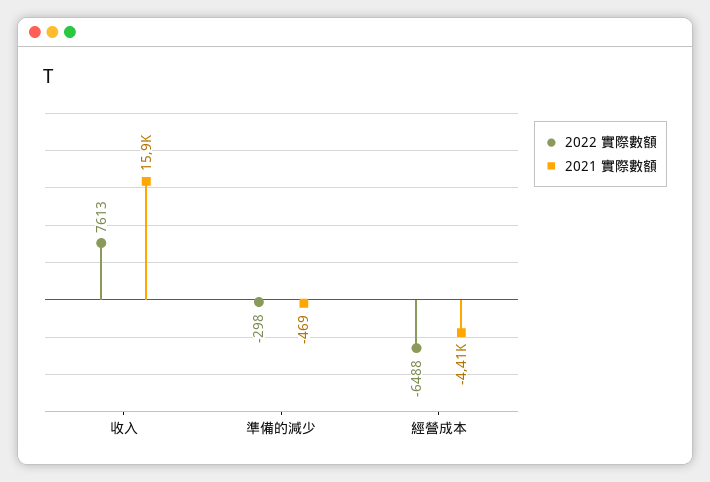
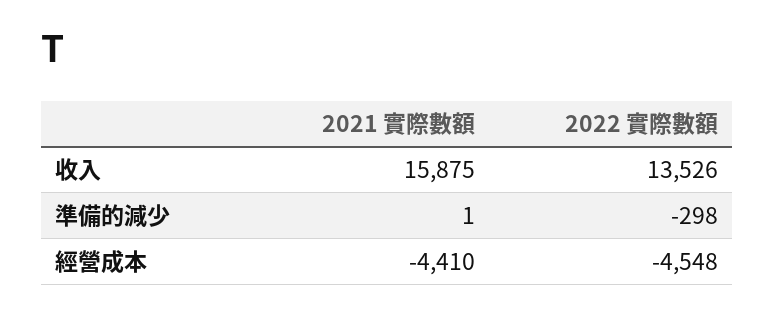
  {
    "2022 實際數額": {
-     "收入": 7613,
+     "收入": 13526,
      "準備的減少": -298,
-     "經營成本": -6488
+     "經營成本": -4548
    },
    "2021 實際數額": {
      "收入": 15875,
-     "準備的減少": -469,
+     "準備的減少": 1,
      "經營成本": -4410
    }
  }

